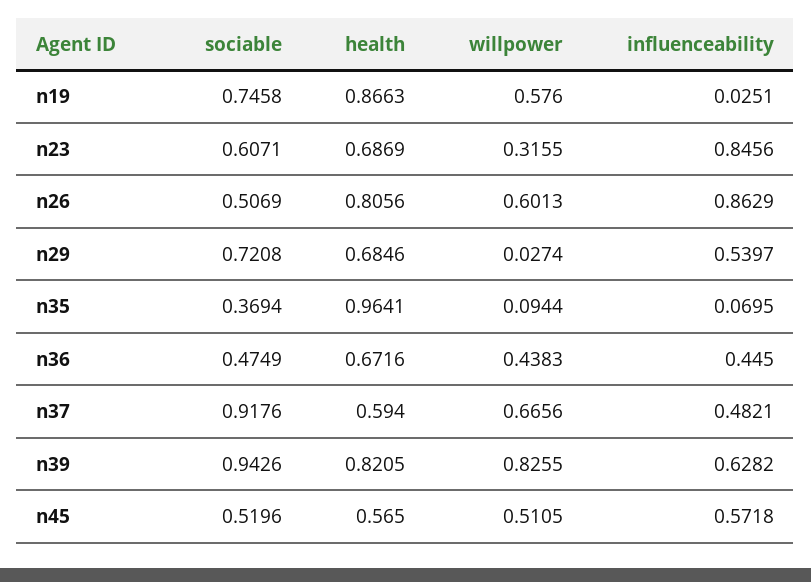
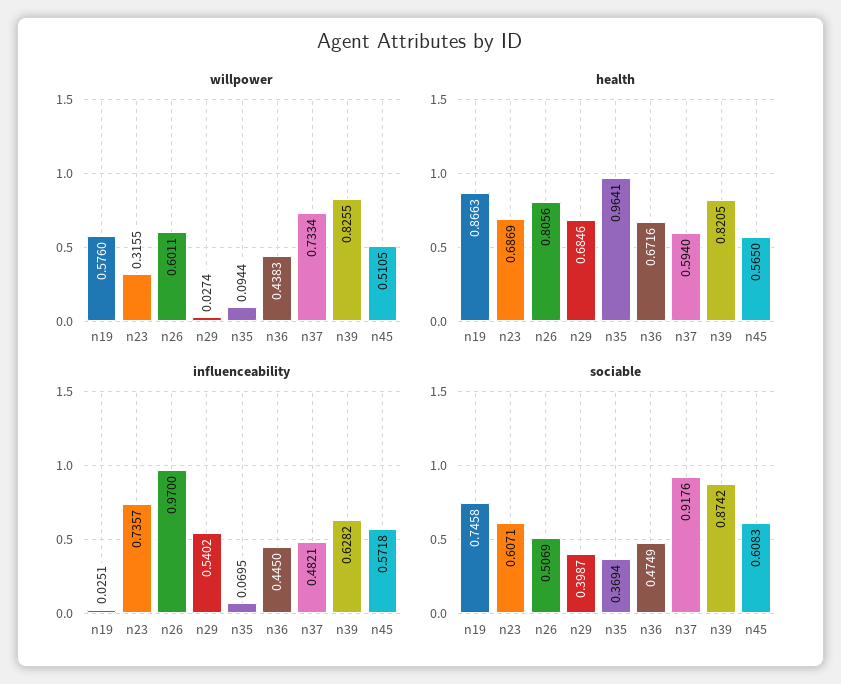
  {
    "sociable": {
      "n19": 0.7458,
      "n23": 0.6071,
      "n26": 0.5069,
-     "n29": 0.7208,
+     "n29": 0.3987,
      "n35": 0.3694,
      "n36": 0.4749,
      "n37": 0.9176,
-     "n39": 0.9426,
+     "n39": 0.8742,
-     "n45": 0.5196
+     "n45": 0.6083
    },
    "health": {
      "n19": 0.8663,
      "n23": 0.6869,
      "n26": 0.8056,
      "n29": 0.6846,
      "n35": 0.9641,
      "n36": 0.6716,
      "n37": 0.594,
      "n39": 0.8205,
      "n45": 0.565
    },
    "willpower": {
      "n19": 0.576,
      "n23": 0.3155,
-     "n26": 0.6013,
+     "n26": 0.6011,
      "n29": 0.0274,
      "n35": 0.0944,
      "n36": 0.4383,
-     "n37": 0.6656,
+     "n37": 0.7334,
      "n39": 0.8255,
      "n45": 0.5105
    },
    "influenceability": {
      "n19": 0.0251,
-     "n23": 0.8456,
+     "n23": 0.7357,
-     "n26": 0.8629,
+     "n26": 0.97,
-     "n29": 0.5397,
+     "n29": 0.5402,
      "n35": 0.0695,
      "n36": 0.445,
      "n37": 0.4821,
      "n39": 0.6282,
      "n45": 0.5718
    }
  }

